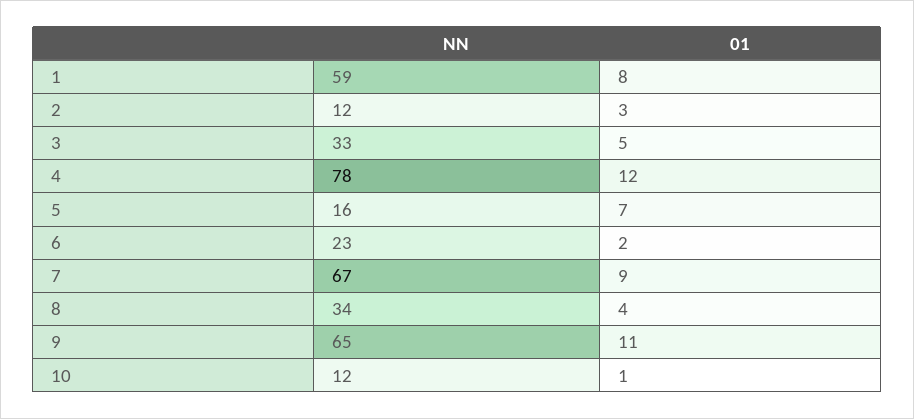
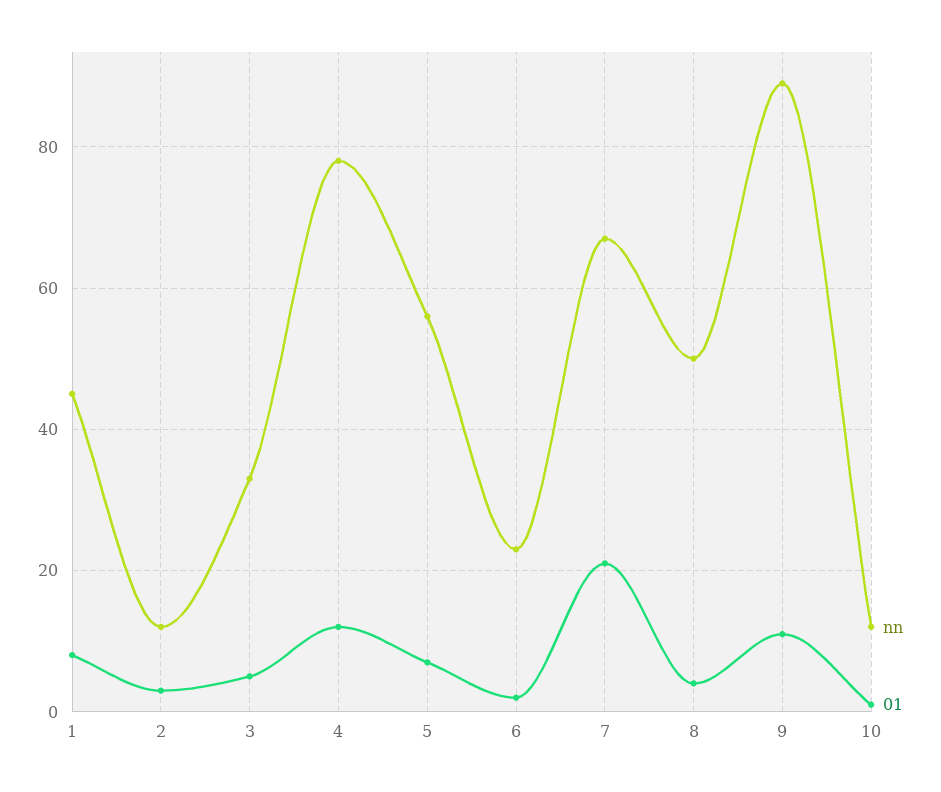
  {
    "NN": {
-     "1": 59,
+     "1": 45,
      "2": 12,
      "3": 33,
      "4": 78,
-     "5": 16,
+     "5": 55,
      "6": 23,
      "7": 67,
-     "8": 34,
+     "8": 50,
-     "9": 65,
+     "9": 90,
      "10": 12
    },
    "01": {
      "1": 8,
      "2": 3,
      "3": 5,
      "4": 12,
      "5": 7,
      "6": 2,
-     "7": 9,
+     "7": 20,
      "8": 4,
      "9": 11,
      "10": 1
    }
  }

